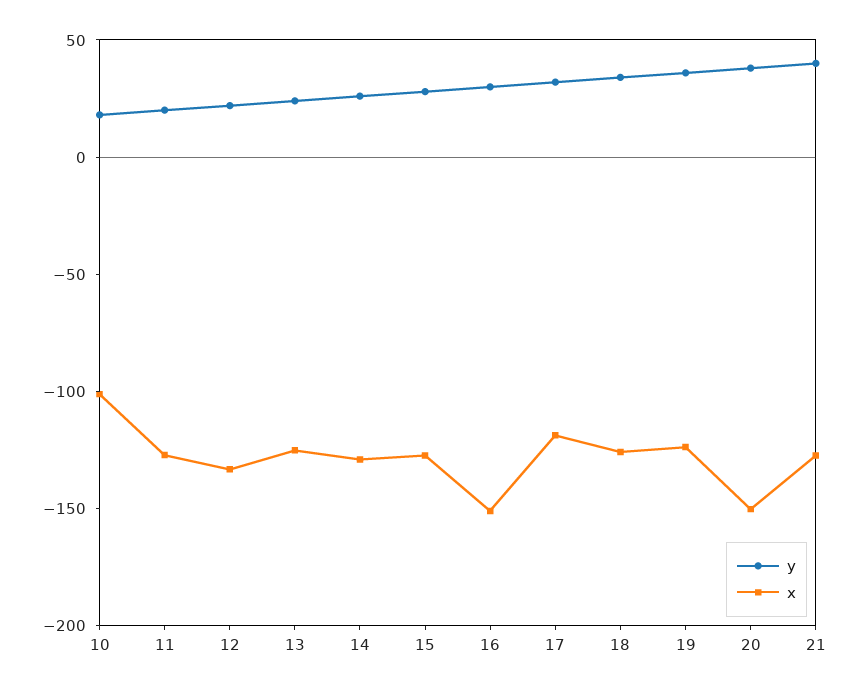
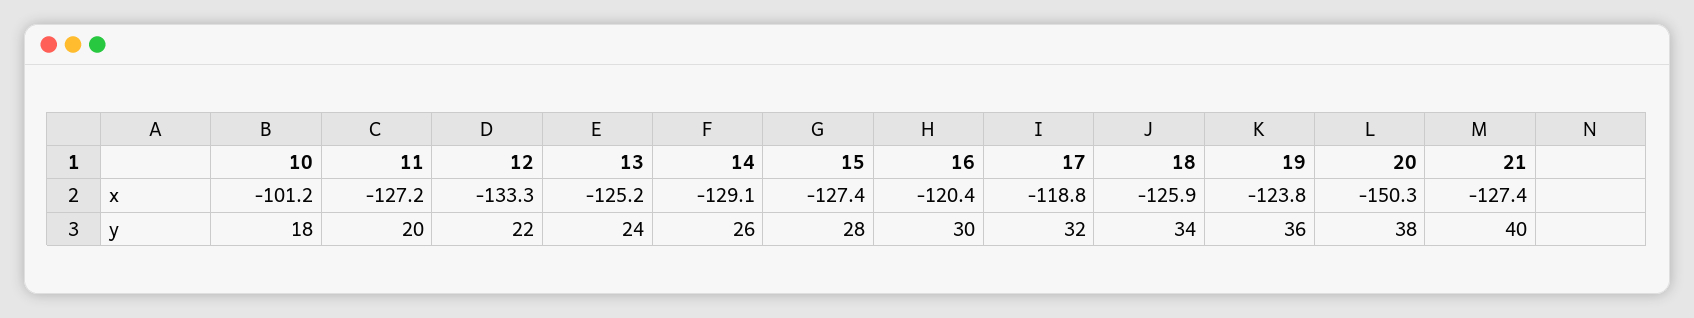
  {
    "y": {
      "10": 18,
      "11": 20,
      "12": 22,
      "13": 24,
      "14": 26,
      "15": 28,
      "16": 30,
      "17": 32,
      "18": 34,
      "19": 36,
      "20": 38,
      "21": 40
    },
    "x": {
      "10": -101.2,
      "11": -127.2,
      "12": -133.3,
      "13": -125.2,
      "14": -129.1,
      "15": -127.4,
-     "16": -150,
+     "16": -120.4,
      "17": -118.8,
      "18": -125.9,
      "19": -123.8,
      "20": -150.3,
      "21": -127.4
    }
  }

